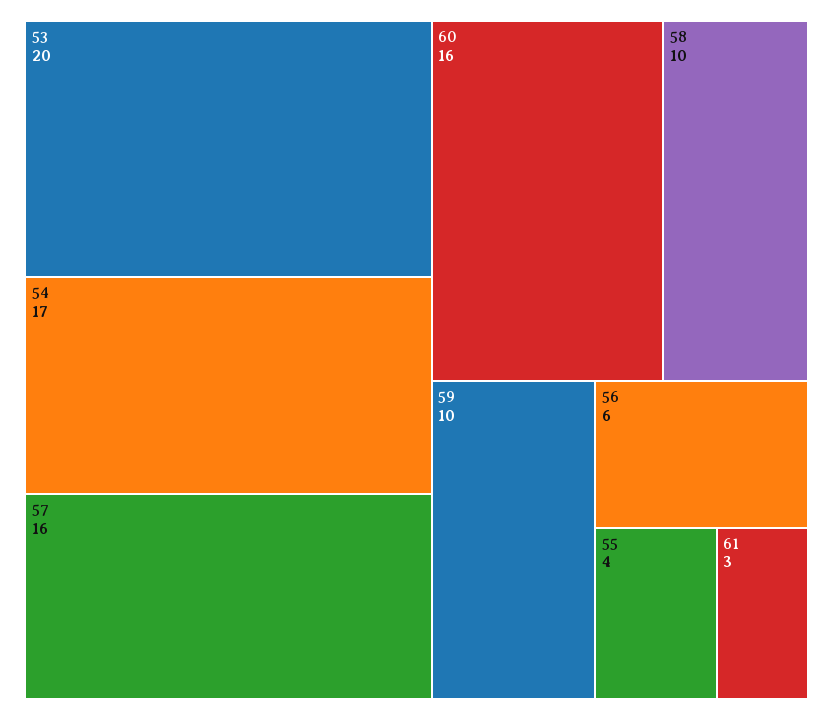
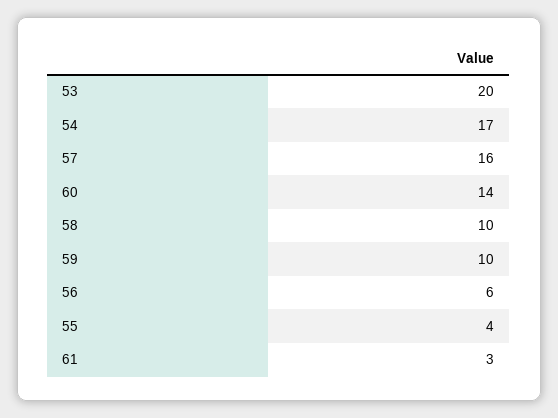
  {
    "53": 20,
    "54": 17,
    "57": 16,
-   "60": 16,
+   "60": 14,
    "58": 10,
    "59": 10,
    "56": 6,
    "55": 4,
    "61": 3
  }

